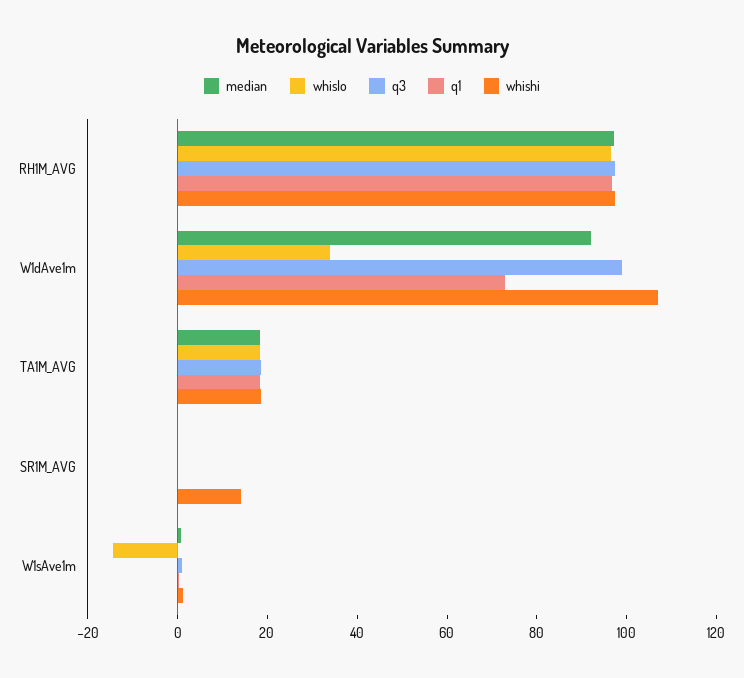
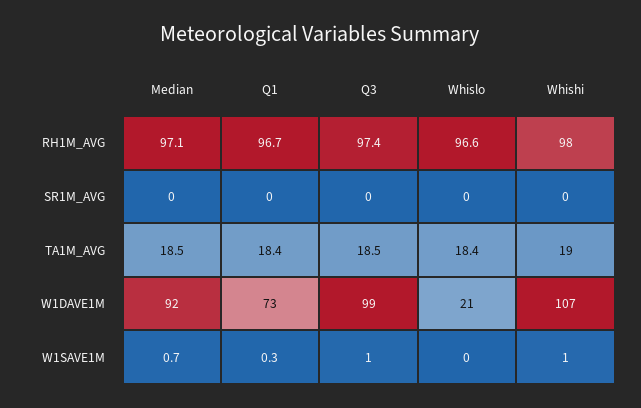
  {
    "median": {
      "RH1M_AVG": 97.1,
      "W1dAve1m": 92,
      "TA1M_AVG": 18.5,
      "SR1M_AVG": 0,
      "W1sAve1m": 0.7
    },
    "whislo": {
      "RH1M_AVG": 96.6,
-     "W1dAve1m": 35,
+     "W1dAve1m": 21,
      "TA1M_AVG": 18.4,
      "SR1M_AVG": 0,
-     "W1sAve1m": -15
+     "W1sAve1m": 0
    },
    "q3": {
      "RH1M_AVG": 97.4,
      "W1dAve1m": 99,
      "TA1M_AVG": 18.5,
      "SR1M_AVG": 0,
      "W1sAve1m": 1
    },
    "q1": {
      "RH1M_AVG": 96.7,
      "W1dAve1m": 73,
      "TA1M_AVG": 18.4,
      "SR1M_AVG": 0,
      "W1sAve1m": 0.3
    },
    "whishi": {
      "RH1M_AVG": 98,
      "W1dAve1m": 107,
      "TA1M_AVG": 19,
-     "SR1M_AVG": 15,
+     "SR1M_AVG": 0,
      "W1sAve1m": 1
    }
  }

